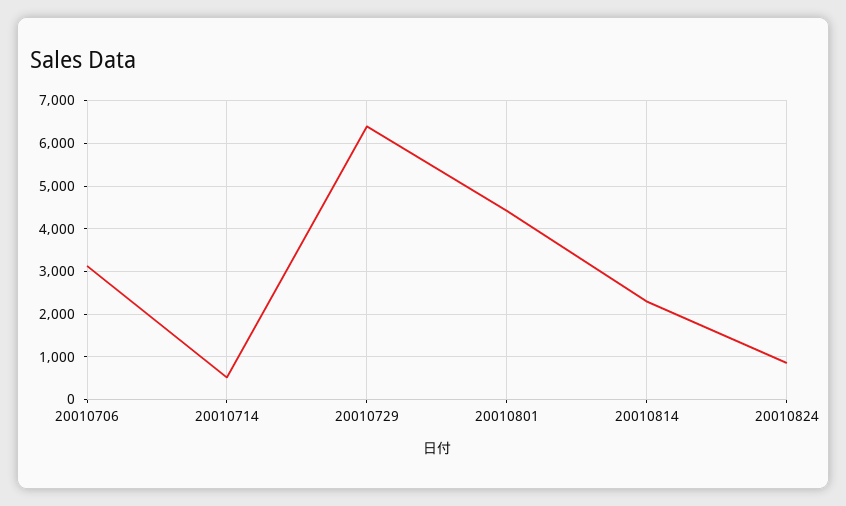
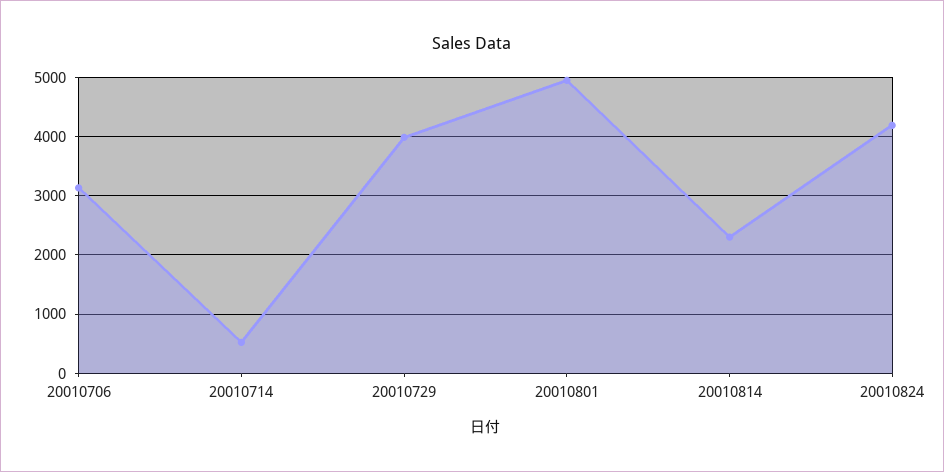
  {
    "20010706": 3200,
    "20010714": 600,
-   "20010729": 6400,
+   "20010729": 4000,
-   "20010801": 4400,
+   "20010801": 5000,
    "20010814": 2200,
-   "20010824": 800
+   "20010824": 4200
  }

